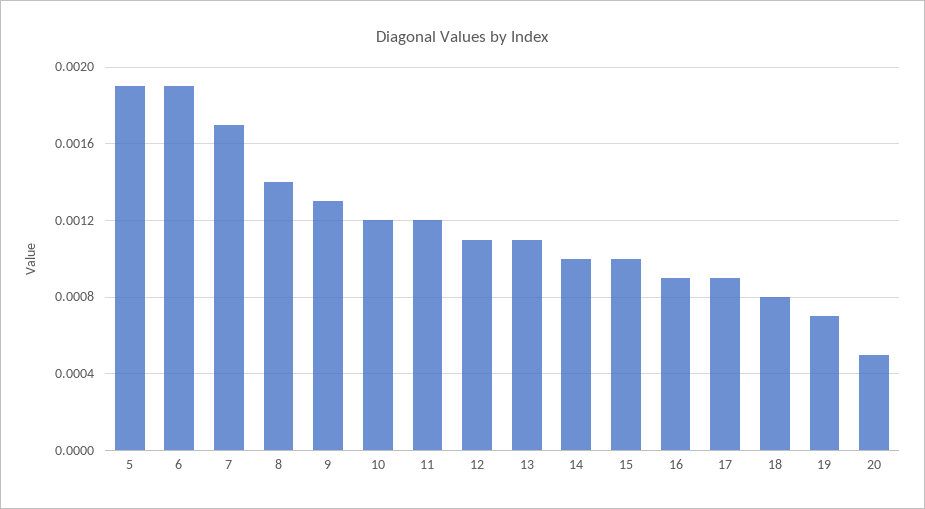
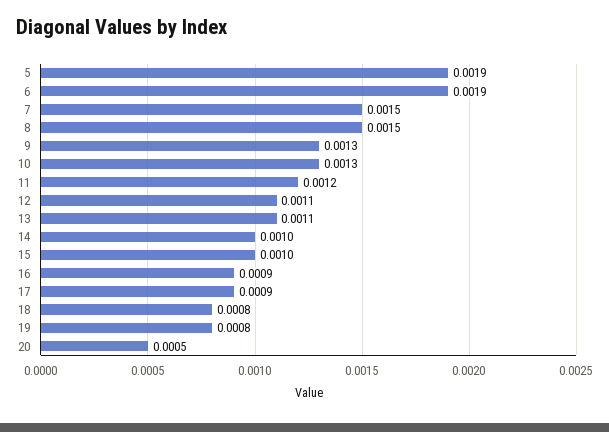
  {
    "5": 0.0019,
    "6": 0.0019,
-   "7": 0.0017,
+   "7": 0.0015,
-   "8": 0.0014,
+   "8": 0.0015,
    "9": 0.0013,
-   "10": 0.0012,
+   "10": 0.0013,
    "11": 0.0012,
    "12": 0.0011,
    "13": 0.0011,
    "14": 0.001,
    "15": 0.001,
    "16": 0.0009,
    "17": 0.0009,
    "18": 0.0008,
-   "19": 0.0007,
+   "19": 0.0008,
    "20": 0.0005
  }

